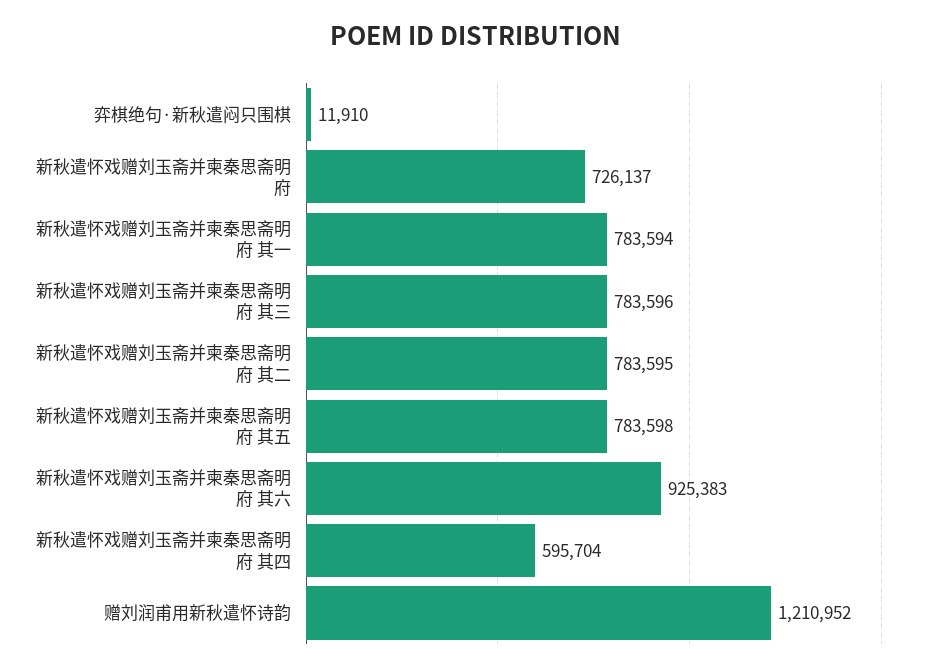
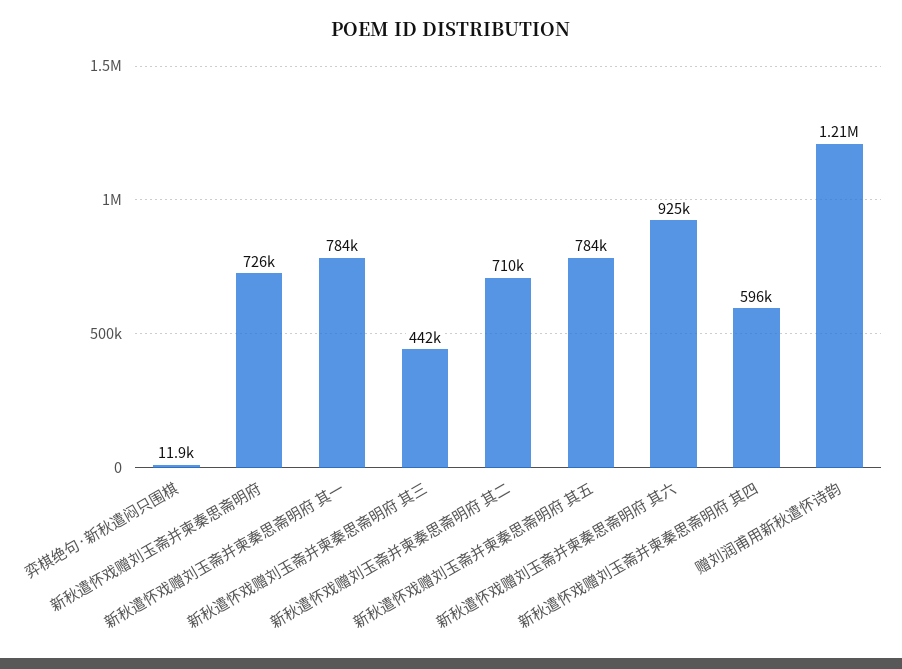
  {
    "弈棋绝句·新秋遣闷只围棋": 11910,
    "新秋遣怀戏赠刘玉斋并柬秦思斋明府": 726137,
    "新秋遣怀戏赠刘玉斋并柬秦思斋明府 其一": 783594,
-   "新秋遣怀戏赠刘玉斋并柬秦思斋明府 其三": 783596,
+   "新秋遣怀戏赠刘玉斋并柬秦思斋明府 其三": 442000,
-   "新秋遣怀戏赠刘玉斋并柬秦思斋明府 其二": 783595,
+   "新秋遣怀戏赠刘玉斋并柬秦思斋明府 其二": 710000,
    "新秋遣怀戏赠刘玉斋并柬秦思斋明府 其五": 783598,
    "新秋遣怀戏赠刘玉斋并柬秦思斋明府 其六": 925383,
    "新秋遣怀戏赠刘玉斋并柬秦思斋明府 其四": 595704,
    "赠刘润甫用新秋遣怀诗韵": 1210952
  }

